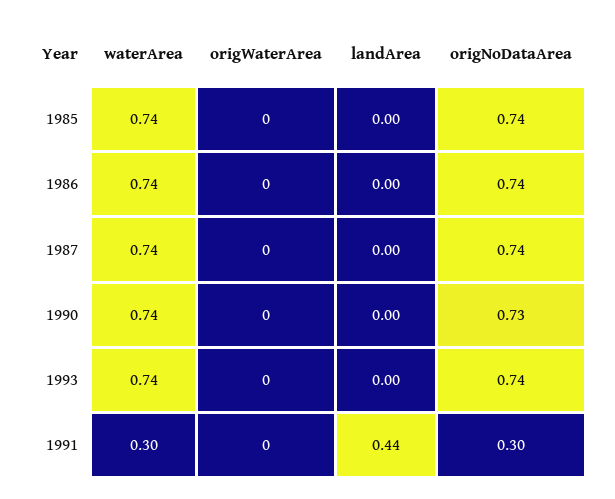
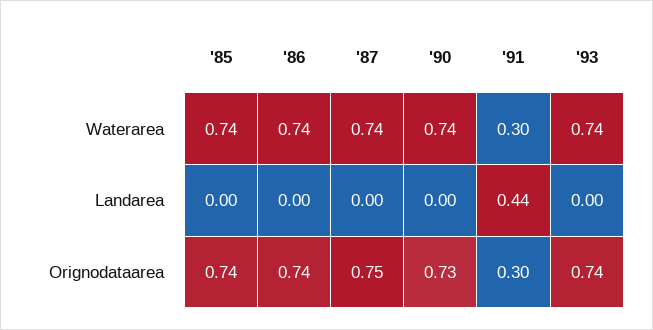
  {
    "waterArea": {
      "1985": 0.74,
      "1986": 0.74,
      "1987": 0.74,
      "1990": 0.74,
      "1993": 0.74,
      "1991": 0.3
    },
-   "origWaterArea": {
-     "1985": 0,
-     "1986": 0,
-     "1987": 0,
-     "1990": 0,
-     "1993": 0,
-     "1991": 0
-   },
    "landArea": {
      "1985": 0,
      "1986": 0,
      "1987": 0,
      "1990": 0,
      "1993": 0,
      "1991": 0.44
    },
    "origNoDataArea": {
      "1985": 0.74,
      "1986": 0.74,
-     "1987": 0.74,
+     "1987": 0.75,
      "1990": 0.73,
      "1993": 0.74,
      "1991": 0.3
    }
  }

